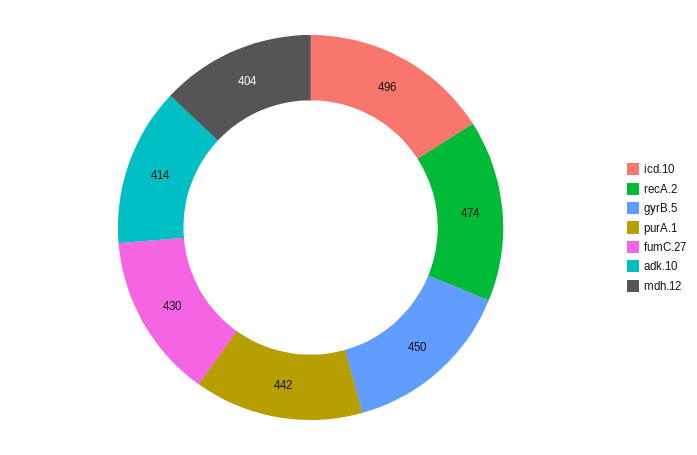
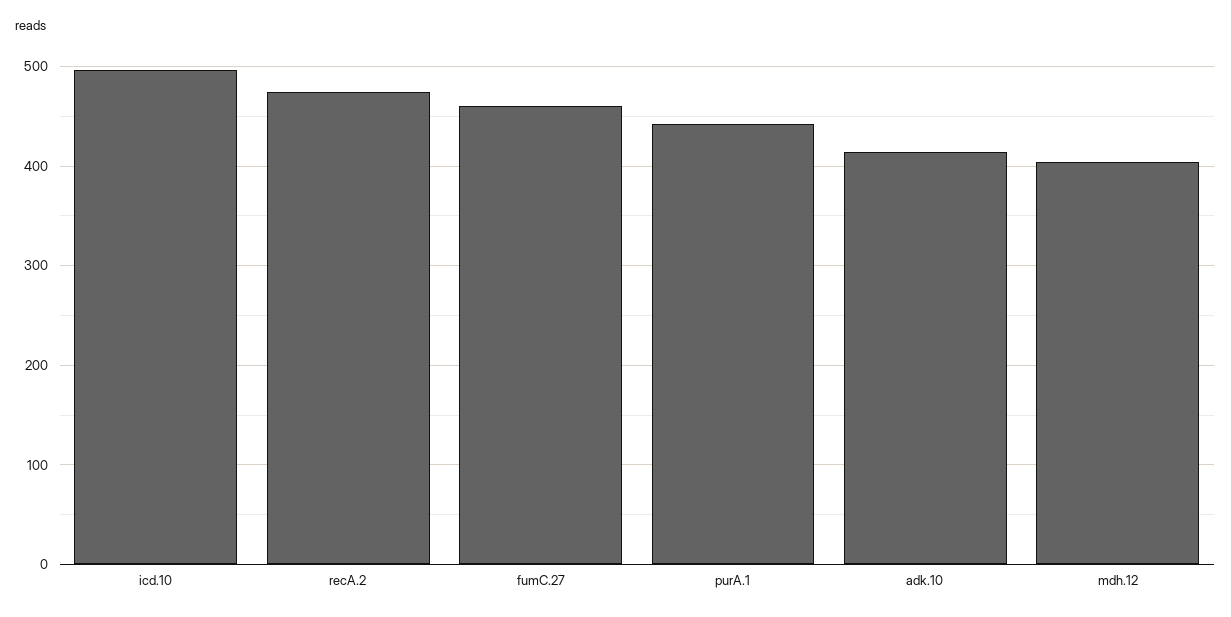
  {
    "icd.10": 496,
    "recA.2": 474,
-   "gyrB.5": 450,
    "purA.1": 442,
-   "fumC.27": 430,
+   "fumC.27": 460,
    "adk.10": 414,
    "mdh.12": 404
  }

